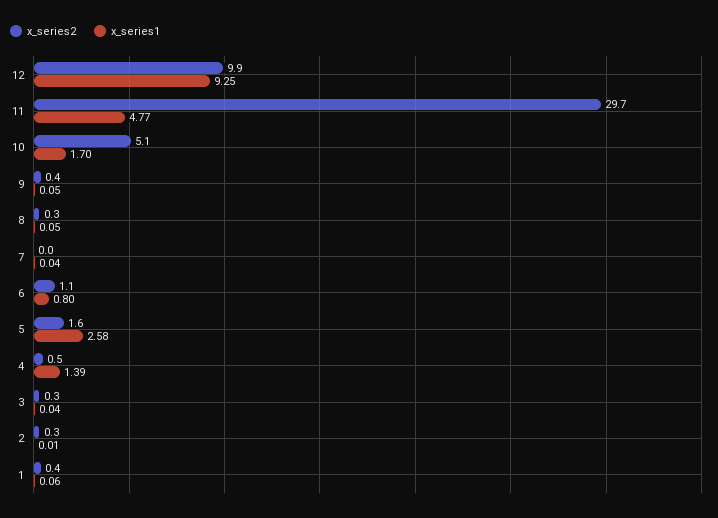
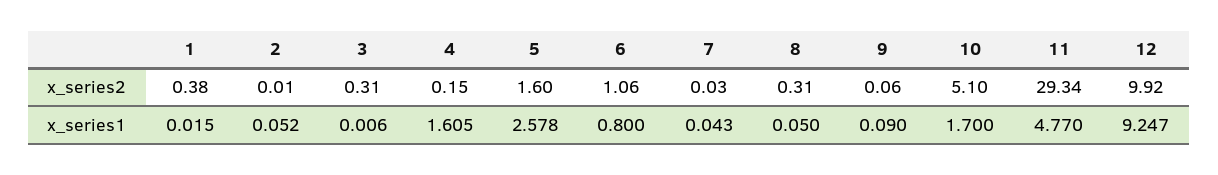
  {
    "x_series2": {
      "12": 9.92,
-     "11": 29.7,
+     "11": 29.34,
      "10": 5.1,
-     "9": 0.4,
+     "9": 0.06,
      "8": 0.31,
      "7": 0.03,
      "6": 1.06,
      "5": 1.6,
-     "4": 0.5,
+     "4": 0.15,
      "3": 0.31,
-     "2": 0.3,
+     "2": 0.01,
      "1": 0.38
    },
    "x_series1": {
      "12": 9.247,
      "11": 4.77,
      "10": 1.7,
-     "9": 0.05,
+     "9": 0.09,
      "8": 0.05,
      "7": 0.043,
      "6": 0.8,
      "5": 2.578,
-     "4": 1.39,
+     "4": 1.605,
-     "3": 0.04,
+     "3": 0.006,
-     "2": 0.01,
+     "2": 0.052,
-     "1": 0.06
+     "1": 0.015
    }
  }

